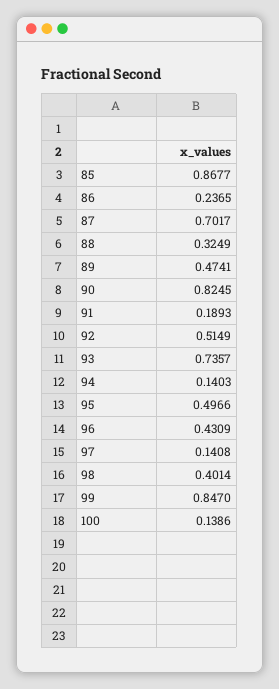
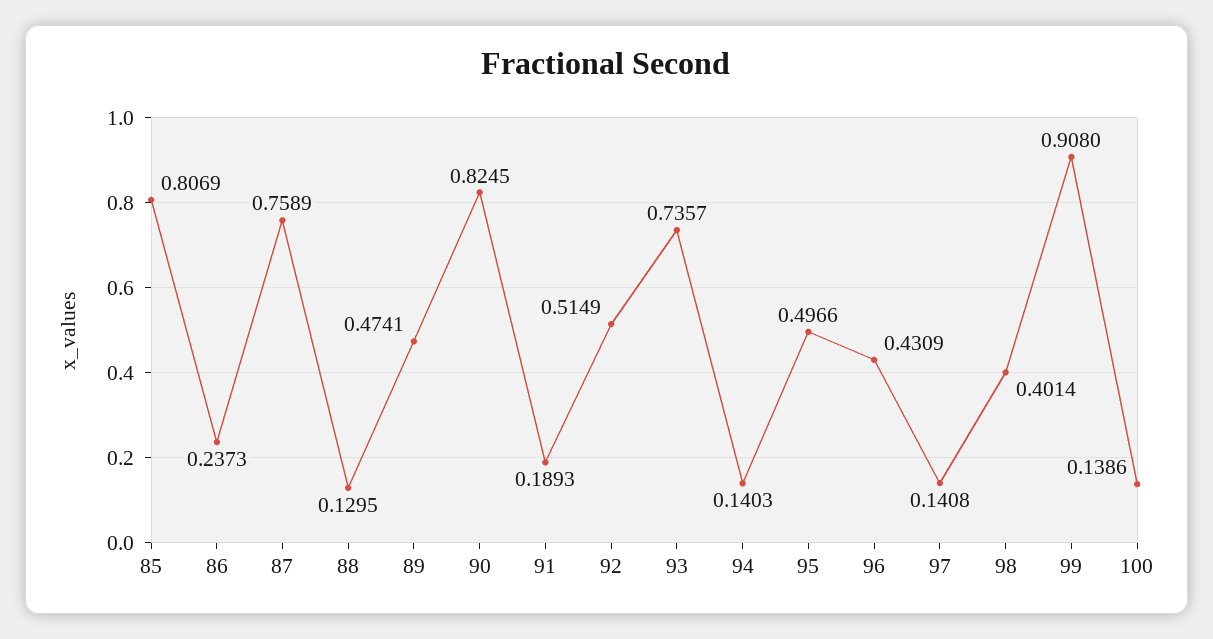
  {
-   "85": 0.8677,
+   "85": 0.8069,
-   "86": 0.2365,
+   "86": 0.2373,
-   "87": 0.7017,
+   "87": 0.7589,
-   "88": 0.3249,
+   "88": 0.1295,
    "89": 0.4741,
    "90": 0.8245,
    "91": 0.1893,
    "92": 0.5149,
    "93": 0.7357,
    "94": 0.1403,
    "95": 0.4966,
    "96": 0.4309,
    "97": 0.1408,
    "98": 0.4014,
-   "99": 0.847,
+   "99": 0.908,
    "100": 0.1386
  }

